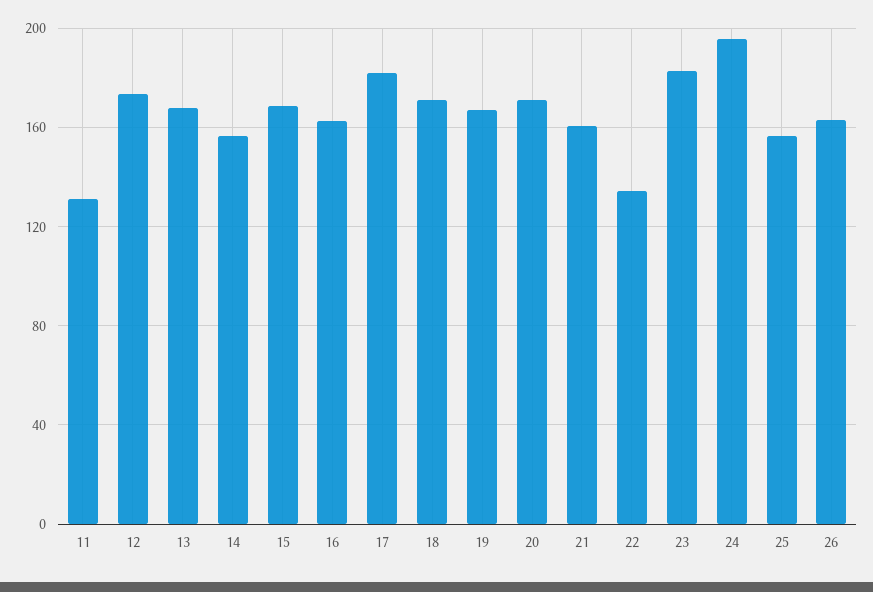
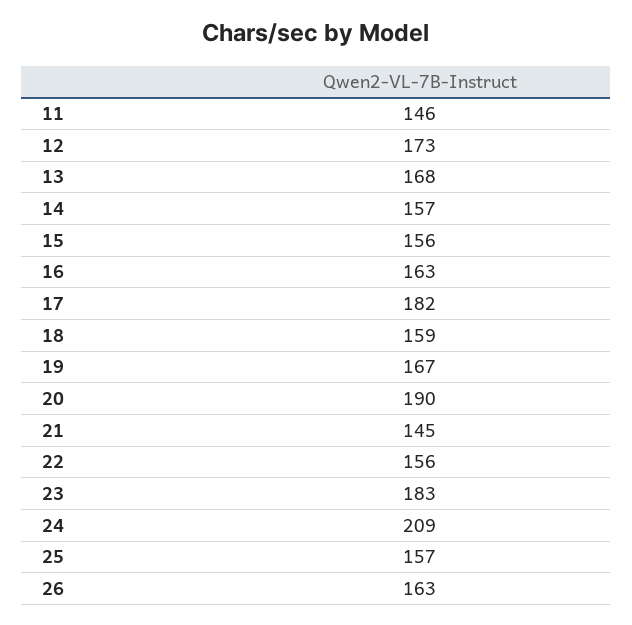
  {
-   "11": 130,
+   "11": 146,
    "12": 173,
    "13": 168,
    "14": 157,
-   "15": 170,
+   "15": 156,
    "16": 163,
    "17": 182,
-   "18": 170,
+   "18": 159,
    "19": 167,
-   "20": 170,
+   "20": 190,
-   "21": 160,
+   "21": 145,
-   "22": 135,
+   "22": 156,
    "23": 183,
-   "24": 195,
+   "24": 209,
    "25": 157,
    "26": 163
  }

